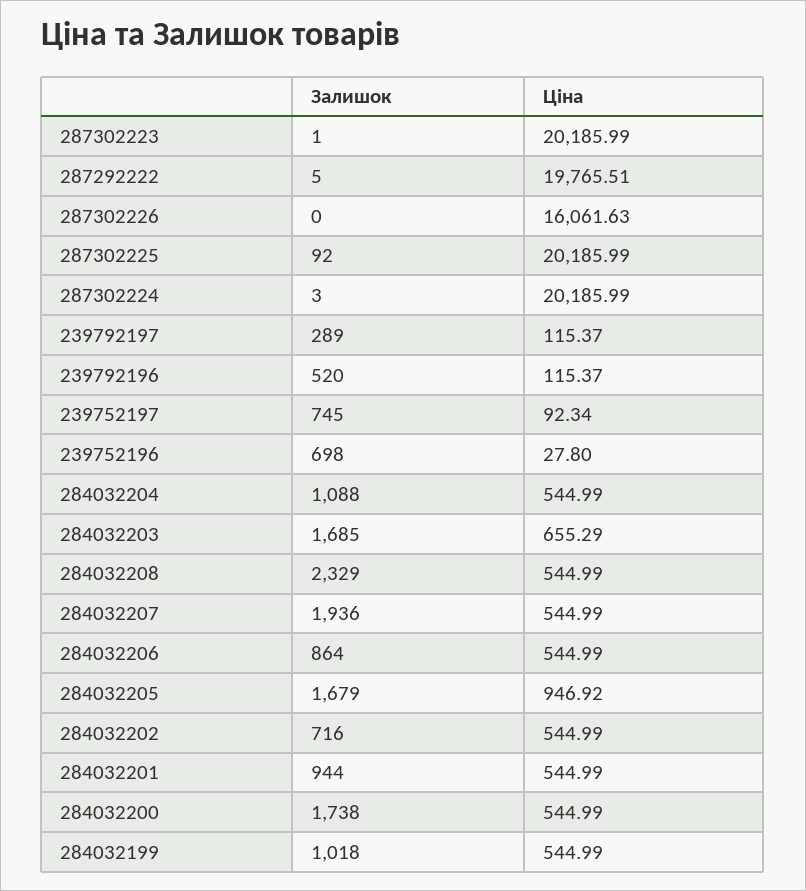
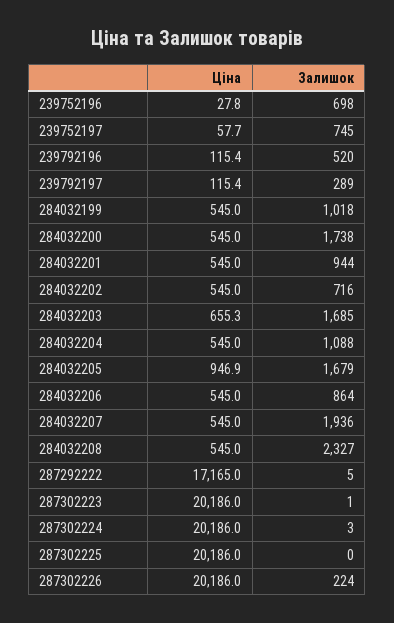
  {
    "Залишок": {
      "287302223": 1,
      "287292222": 5,
-     "287302226": 0,
+     "287302226": 224,
-     "287302225": 92,
+     "287302225": 0,
      "287302224": 3,
      "239792197": 289,
      "239792196": 520,
      "239752197": 745,
      "239752196": 698,
      "284032204": 1088,
      "284032203": 1685,
-     "284032208": 2329,
+     "284032208": 2327,
      "284032207": 1936,
      "284032206": 864,
      "284032205": 1679,
      "284032202": 716,
      "284032201": 944,
      "284032200": 1738,
      "284032199": 1018
    },
    "Ціна": {
      "287302223": 20185.99,
-     "287292222": 19765.51,
+     "287292222": 17165,
-     "287302226": 16061.63,
+     "287302226": 20186,
      "287302225": 20185.99,
      "287302224": 20185.99,
      "239792197": 115.37,
      "239792196": 115.37,
-     "239752197": 92.34,
+     "239752197": 57.7,
      "239752196": 27.8,
      "284032204": 544.99,
      "284032203": 655.29,
      "284032208": 544.99,
      "284032207": 544.99,
      "284032206": 544.99,
      "284032205": 946.92,
      "284032202": 544.99,
      "284032201": 544.99,
      "284032200": 544.99,
      "284032199": 544.99
    }
  }

